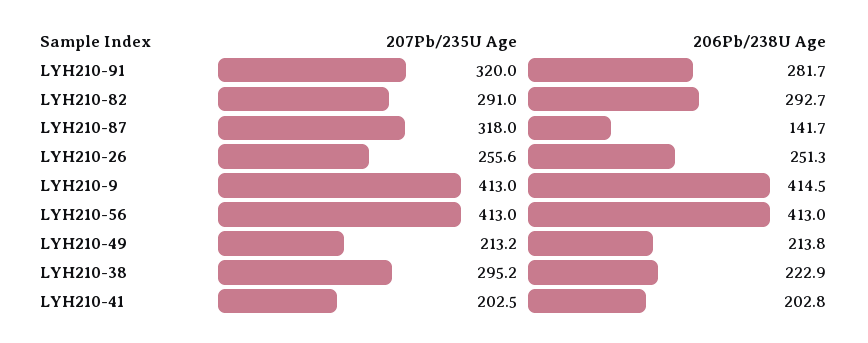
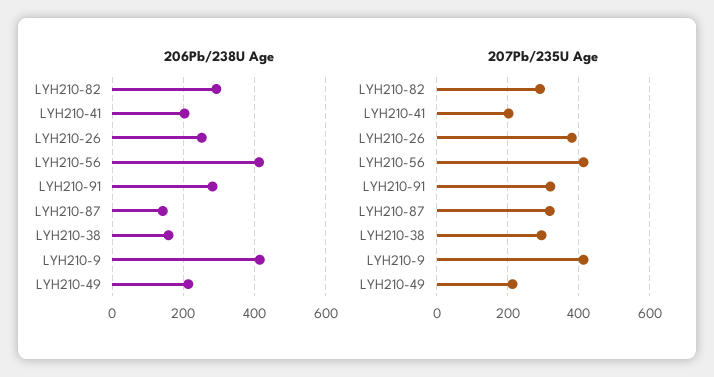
  {
    "207Pb/235U Age": {
      "LYH210-91": 320,
      "LYH210-82": 291,
      "LYH210-87": 318,
-     "LYH210-26": 255.6,
+     "LYH210-26": 380,
      "LYH210-9": 413,
      "LYH210-56": 413,
      "LYH210-49": 213.2,
      "LYH210-38": 295.2,
      "LYH210-41": 202.5
    },
    "206Pb/238U Age": {
      "LYH210-91": 281.7,
      "LYH210-82": 292.7,
      "LYH210-87": 141.7,
      "LYH210-26": 251.3,
      "LYH210-9": 414.5,
      "LYH210-56": 413,
      "LYH210-49": 213.8,
-     "LYH210-38": 222.9,
+     "LYH210-38": 160,
      "LYH210-41": 202.8
    }
  }

